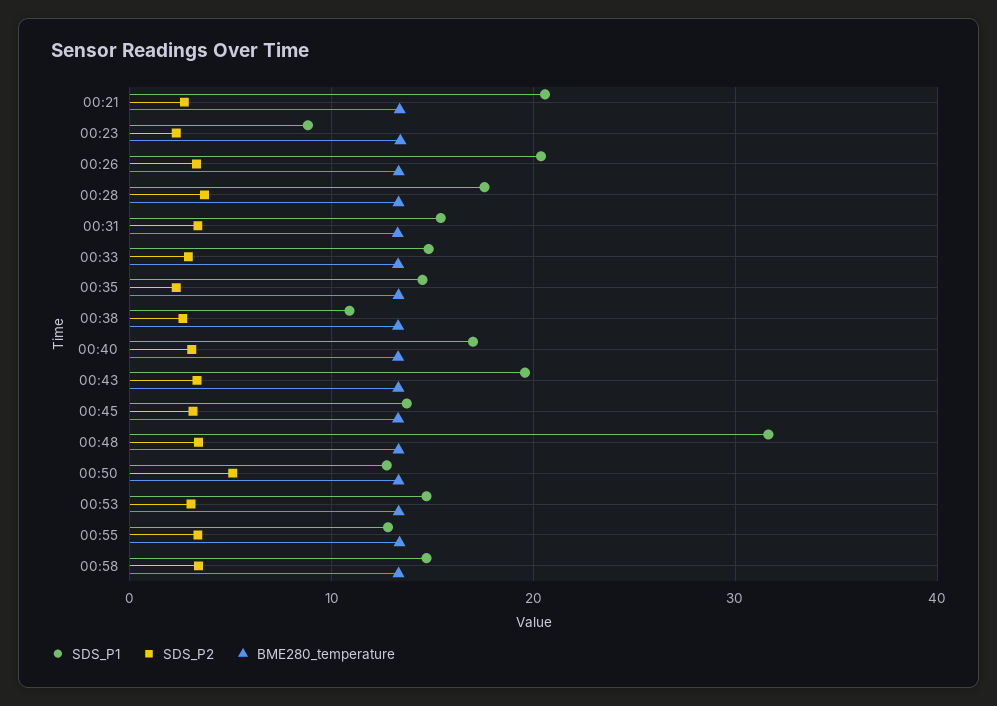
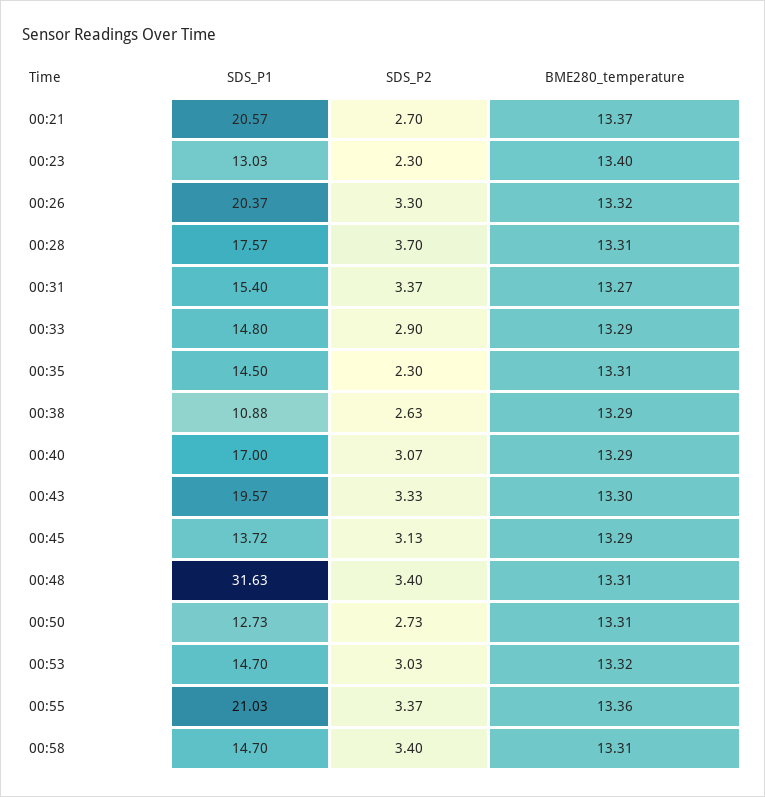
  {
    "SDS_P1": {
      "00:21": 20.57,
-     "00:23": 9,
+     "00:23": 13.03,
      "00:26": 20.37,
      "00:28": 17.57,
      "00:31": 15.4,
      "00:33": 14.8,
      "00:35": 14.5,
      "00:38": 10.88,
      "00:40": 17,
      "00:43": 19.57,
      "00:45": 13.72,
      "00:48": 31.63,
      "00:50": 12.73,
      "00:53": 14.7,
-     "00:55": 13,
+     "00:55": 21.03,
      "00:58": 14.7
    },
    "SDS_P2": {
      "00:21": 2.7,
      "00:23": 2.3,
      "00:26": 3.3,
      "00:28": 3.7,
      "00:31": 3.37,
      "00:33": 2.9,
      "00:35": 2.3,
      "00:38": 2.63,
      "00:40": 3.07,
      "00:43": 3.33,
      "00:45": 3.13,
      "00:48": 3.4,
-     "00:50": 5,
+     "00:50": 2.73,
      "00:53": 3.03,
      "00:55": 3.37,
      "00:58": 3.4
    },
    "BME280_temperature": {
      "00:21": 13.37,
      "00:23": 13.4,
      "00:26": 13.32,
      "00:28": 13.31,
      "00:31": 13.27,
      "00:33": 13.29,
      "00:35": 13.31,
      "00:38": 13.29,
      "00:40": 13.29,
      "00:43": 13.3,
      "00:45": 13.29,
      "00:48": 13.31,
      "00:50": 13.31,
      "00:53": 13.32,
      "00:55": 13.36,
      "00:58": 13.31
    }
  }

